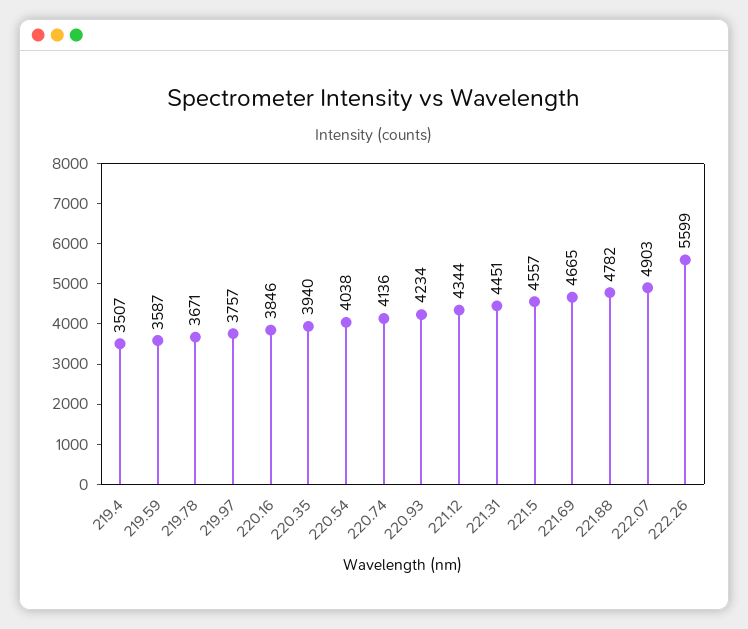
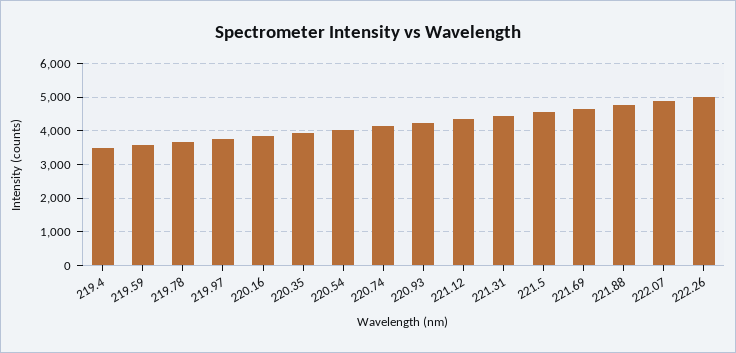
  {
    "219.4": 3507,
    "219.59": 3587,
    "219.78": 3671,
    "219.97": 3757,
    "220.16": 3846,
    "220.35": 3940,
    "220.54": 4038,
    "220.74": 4136,
    "220.93": 4234,
    "221.12": 4344,
    "221.31": 4451,
    "221.5": 4557,
    "221.69": 4665,
    "221.88": 4782,
    "222.07": 4903,
-   "222.26": 5599
+   "222.26": 5000
  }

